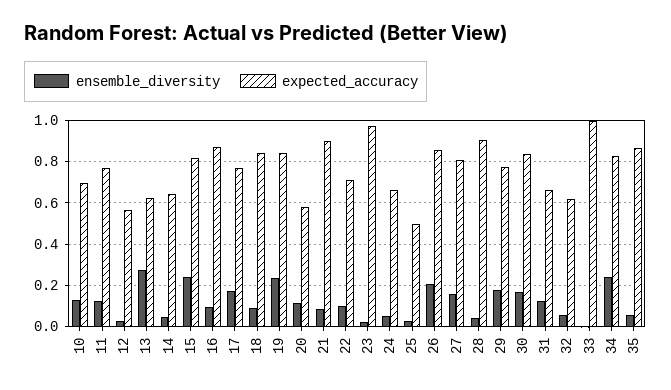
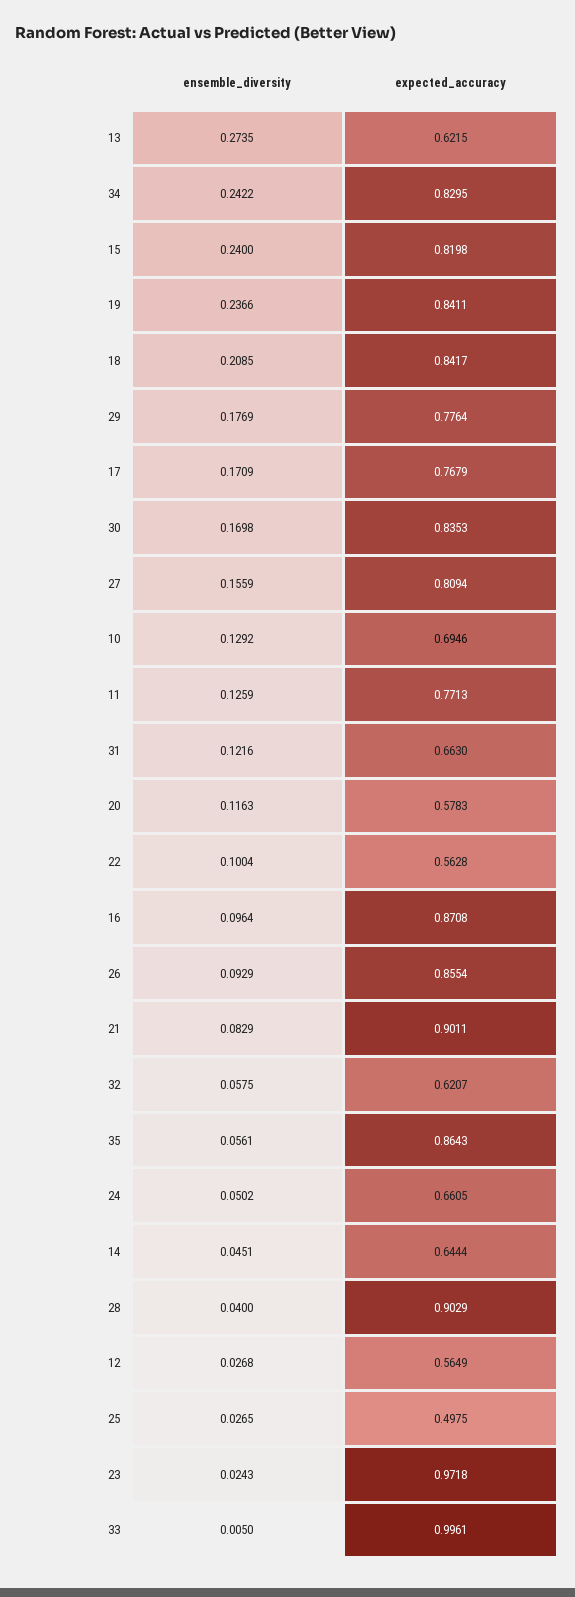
  {
    "ensemble_diversity": {
      "10": 0.1292,
      "11": 0.1259,
      "12": 0.0268,
      "13": 0.2735,
      "14": 0.0451,
      "15": 0.24,
      "16": 0.0964,
      "17": 0.1709,
-     "18": 0.1,
+     "18": 0.2085,
      "19": 0.2366,
      "20": 0.1163,
      "21": 0.0829,
      "22": 0.1004,
      "23": 0.0243,
      "24": 0.0502,
      "25": 0.0265,
-     "26": 0.2,
+     "26": 0.0929,
      "27": 0.1559,
      "28": 0.04,
      "29": 0.1769,
      "30": 0.1698,
      "31": 0.1216,
      "32": 0.0575,
      "33": 0.005,
      "34": 0.2422,
      "35": 0.0561
    },
    "expected_accuracy": {
      "10": 0.6946,
      "11": 0.7713,
      "12": 0.5649,
      "13": 0.6215,
      "14": 0.6444,
      "15": 0.8198,
      "16": 0.8708,
      "17": 0.7679,
      "18": 0.8417,
      "19": 0.8411,
      "20": 0.5783,
      "21": 0.9011,
-     "22": 0.7,
+     "22": 0.5628,
      "23": 0.9718,
      "24": 0.6605,
      "25": 0.4975,
      "26": 0.8554,
      "27": 0.8094,
      "28": 0.9029,
      "29": 0.7764,
      "30": 0.8353,
      "31": 0.663,
      "32": 0.6207,
      "33": 0.9961,
      "34": 0.8295,
      "35": 0.8643
    }
  }

